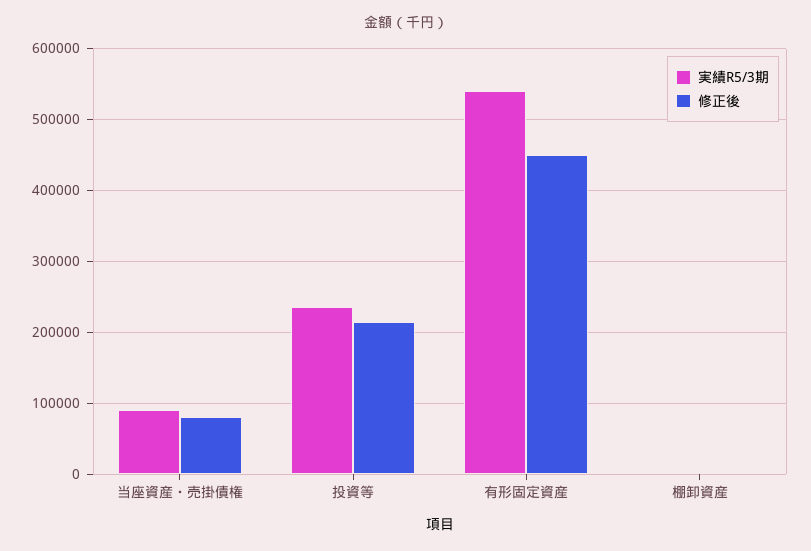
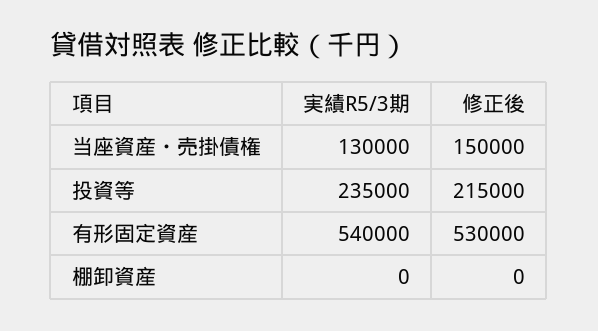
  {
    "実績R5/3期": {
-     "当座資産・売掛債権": 90000,
+     "当座資産・売掛債権": 130000,
      "投資等": 235000,
      "有形固定資産": 540000,
      "棚卸資産": 0
    },
    "修正後": {
-     "当座資産・売掛債権": 80000,
+     "当座資産・売掛債権": 150000,
      "投資等": 215000,
-     "有形固定資産": 450000,
+     "有形固定資産": 530000,
      "棚卸資産": 0
    }
  }

